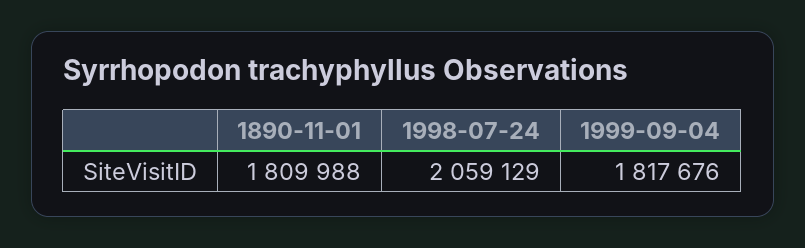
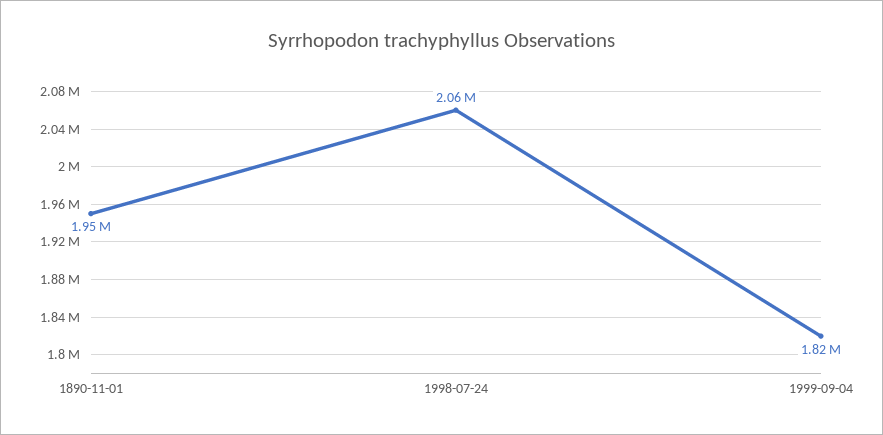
  {
-   "1890-11-01": 1809988,
+   "1890-11-01": 1950000,
    "1998-07-24": 2059129,
    "1999-09-04": 1817676
  }

